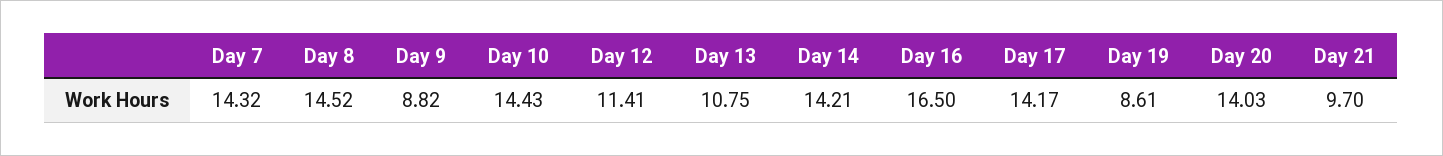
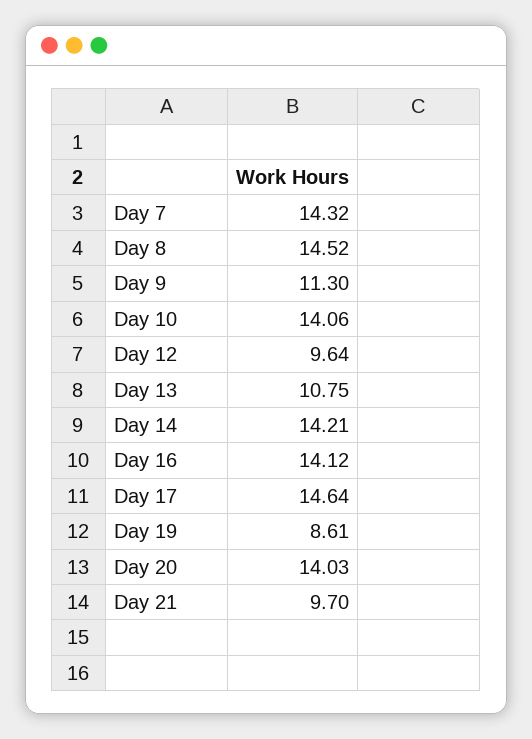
  {
    "Day 7": 14.32,
    "Day 8": 14.52,
-   "Day 9": 8.82,
+   "Day 9": 11.3,
-   "Day 10": 14.43,
+   "Day 10": 14.06,
-   "Day 12": 11.41,
+   "Day 12": 9.64,
    "Day 13": 10.75,
    "Day 14": 14.21,
-   "Day 16": 16.5,
+   "Day 16": 14.12,
-   "Day 17": 14.17,
+   "Day 17": 14.64,
    "Day 19": 8.61,
    "Day 20": 14.03,
    "Day 21": 9.7
  }

